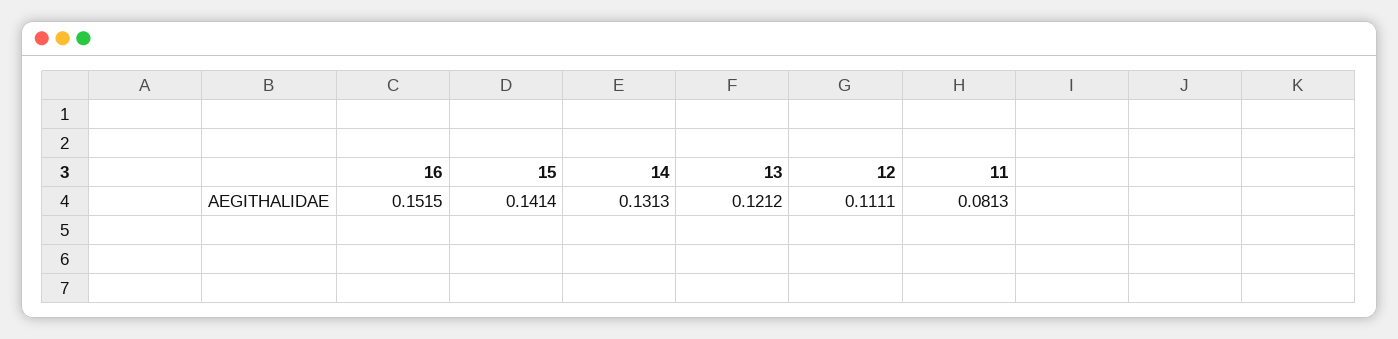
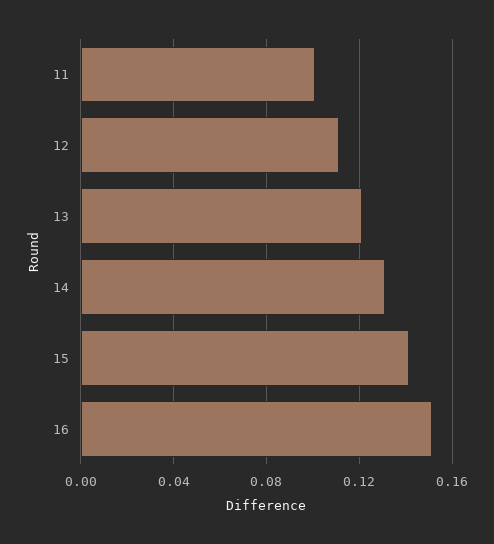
  {
    "16": 0.1515,
    "15": 0.1414,
    "14": 0.1313,
    "13": 0.1212,
    "12": 0.1111,
-   "11": 0.0813
+   "11": 0.1
  }

